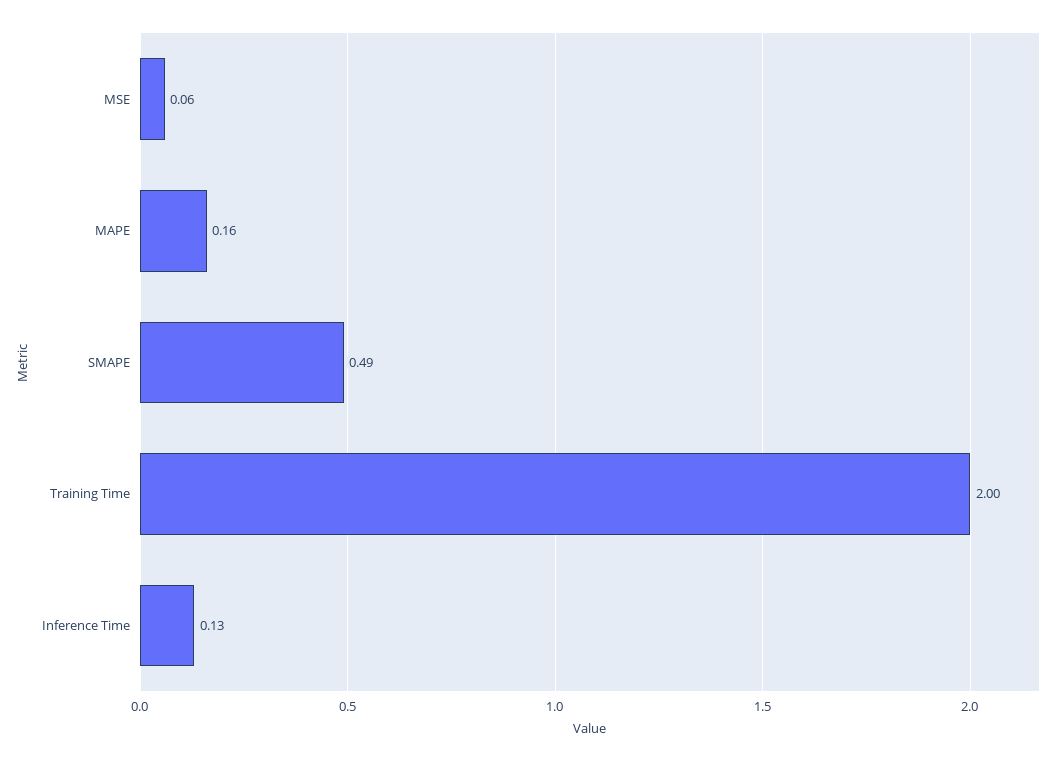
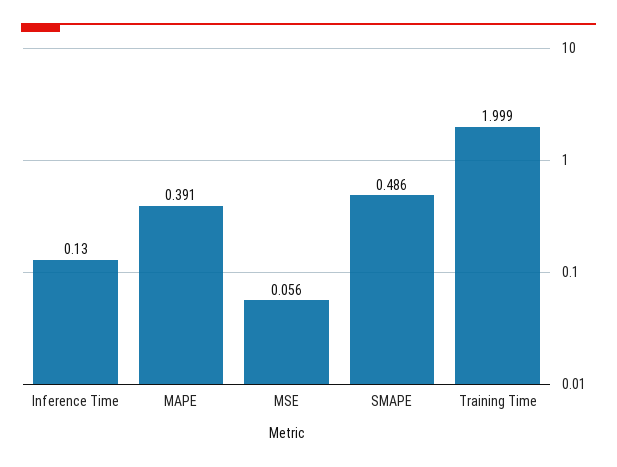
  {
    "MSE": 0.056,
-   "MAPE": 0.16,
+   "MAPE": 0.391,
    "SMAPE": 0.486,
    "Training Time": 1.999,
    "Inference Time": 0.13
  }

